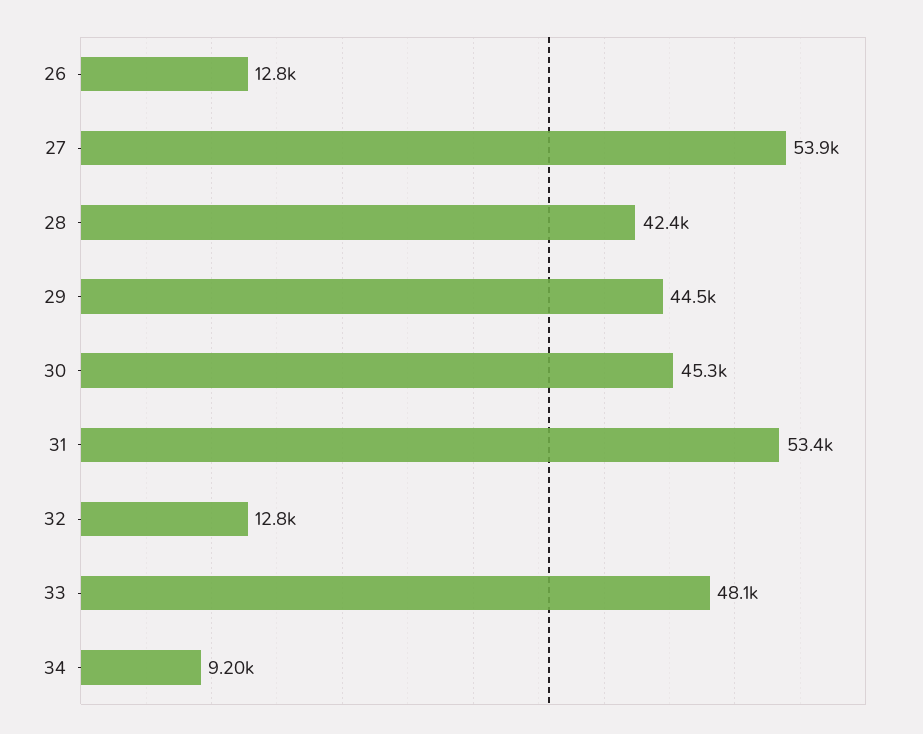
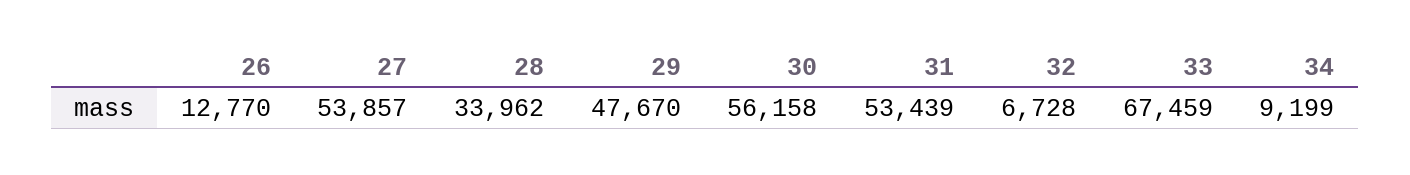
  {
    "26": 12770,
    "27": 53857,
-   "28": 42400,
+   "28": 33962,
-   "29": 44500,
+   "29": 47670,
-   "30": 45300,
+   "30": 56158,
    "31": 53439,
-   "32": 12800,
+   "32": 6728,
-   "33": 48100,
+   "33": 67459,
    "34": 9199
  }

